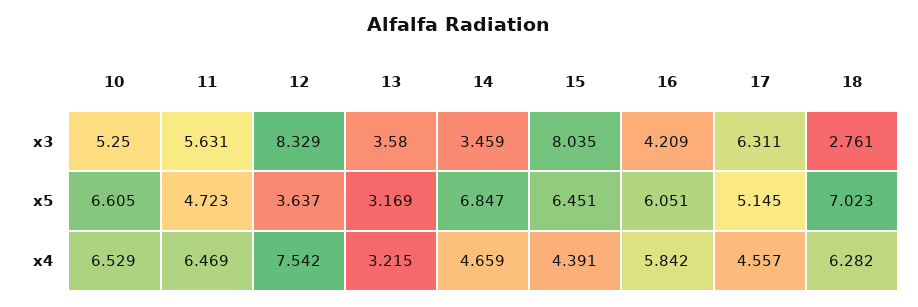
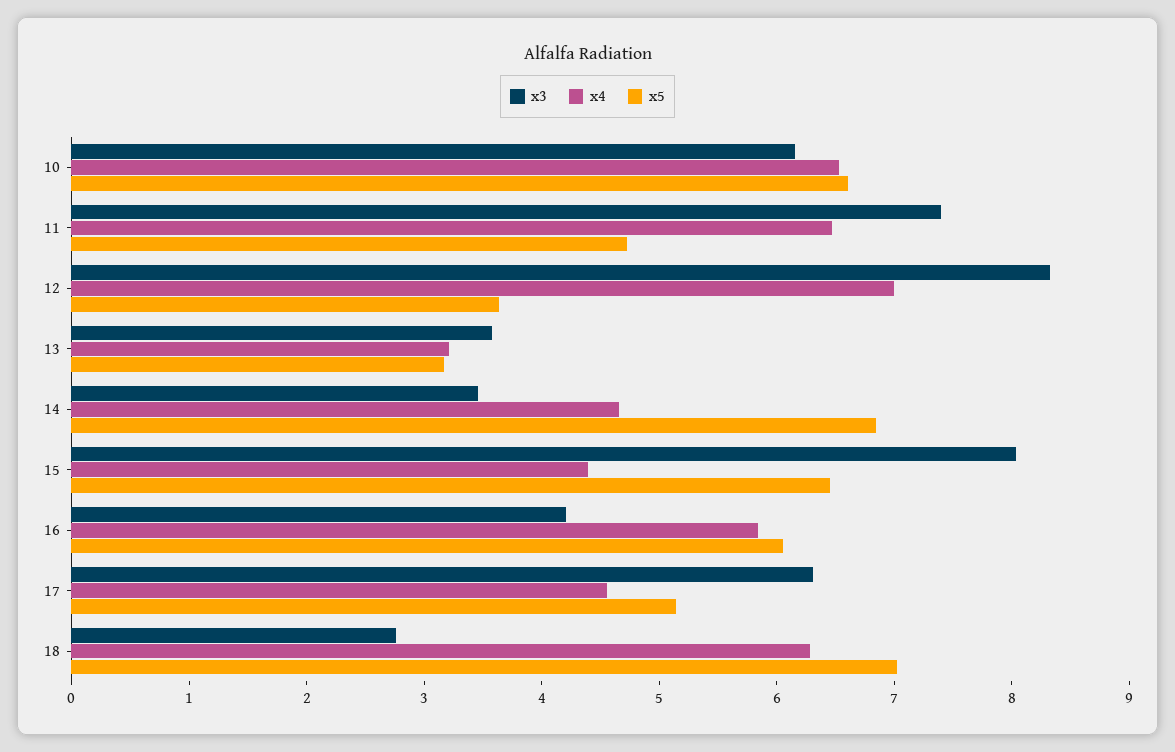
  {
    "x3": {
-     "10": 5.25,
+     "10": 6.2,
-     "11": 5.631,
+     "11": 7.4,
      "12": 8.329,
      "13": 3.58,
      "14": 3.459,
      "15": 8.035,
      "16": 4.209,
      "17": 6.311,
      "18": 2.761
    },
    "x5": {
      "10": 6.605,
      "11": 4.723,
      "12": 3.637,
      "13": 3.169,
      "14": 6.847,
      "15": 6.451,
      "16": 6.051,
      "17": 5.145,
      "18": 7.023
    },
    "x4": {
      "10": 6.529,
      "11": 6.469,
-     "12": 7.542,
+     "12": 7,
      "13": 3.215,
      "14": 4.659,
      "15": 4.391,
      "16": 5.842,
      "17": 4.557,
      "18": 6.282
    }
  }

